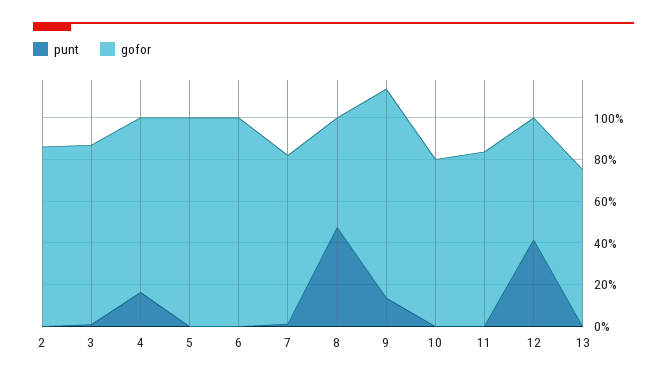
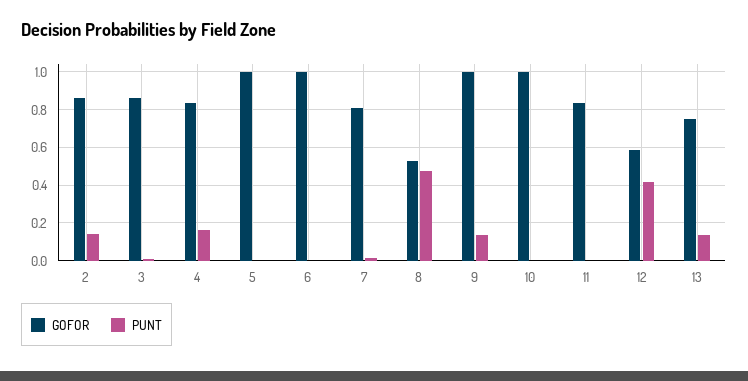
  {
    "punt": {
-     "2": 0,
+     "2": 0.15,
      "3": 0,
      "4": 0.15,
      "5": 0,
      "6": 0,
      "7": 0,
      "8": 0.45,
      "9": 0.15,
      "10": 0,
      "11": 0,
      "12": 0.4,
-     "13": 0
+     "13": 0.15
    },
    "gofor": {
      "2": 0.85,
      "3": 0.85,
      "4": 0.85,
      "5": 1,
      "6": 1,
      "7": 0.8,
      "8": 0.55,
      "9": 1,
-     "10": 0.8,
+     "10": 1,
      "11": 0.85,
      "12": 0.6,
      "13": 0.75
    }
  }

